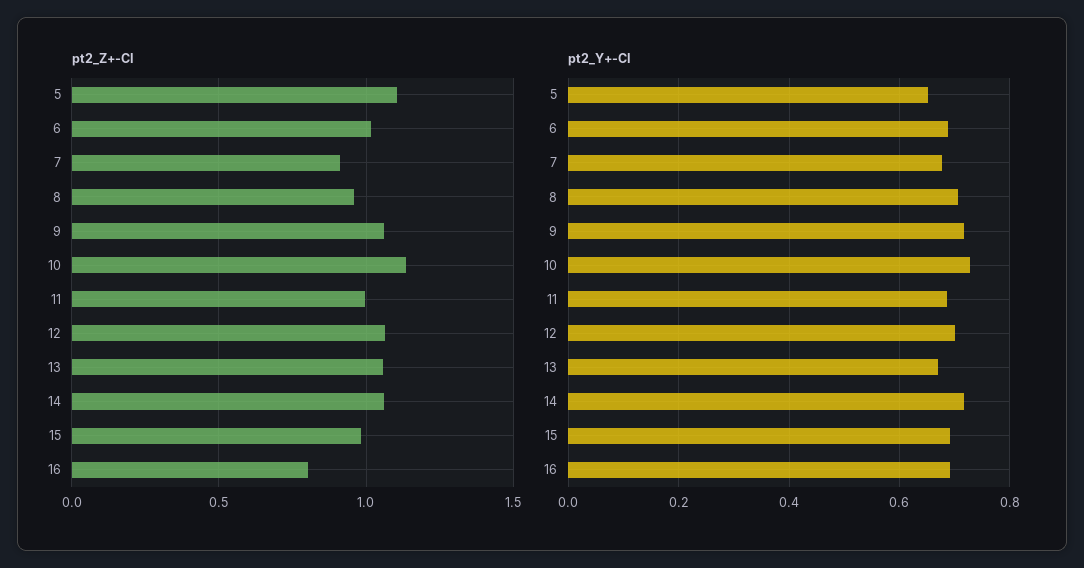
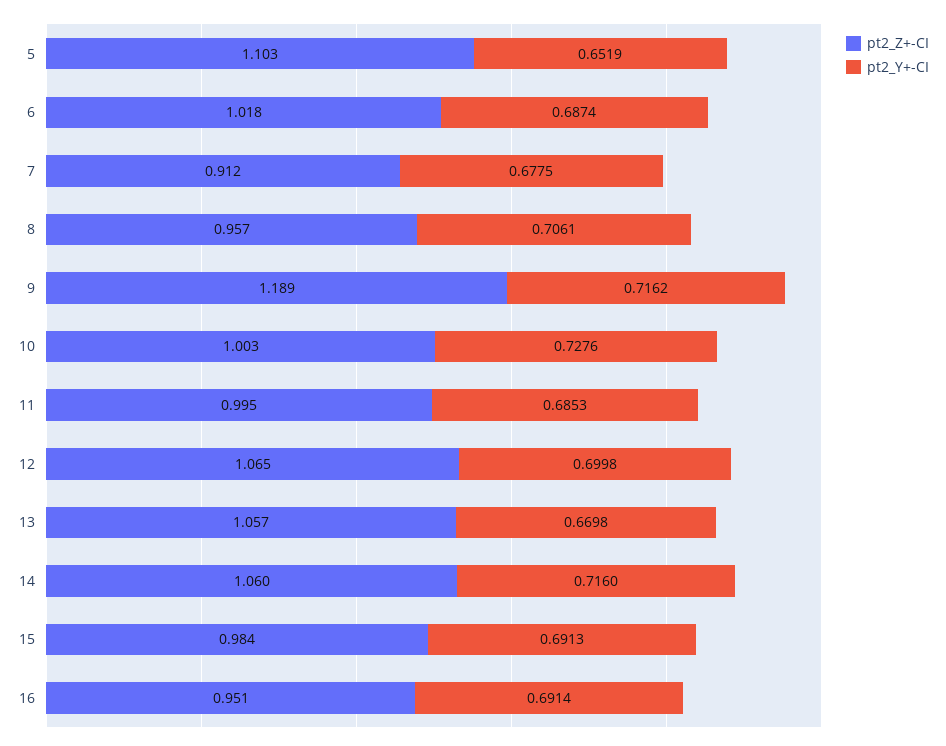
  {
    "pt2_Z+-CI": {
      "5": 1.103,
      "6": 1.018,
      "7": 0.912,
      "8": 0.957,
-     "9": 1.05,
+     "9": 1.189,
-     "10": 1.15,
+     "10": 1.003,
      "11": 0.995,
      "12": 1.065,
      "13": 1.057,
      "14": 1.06,
      "15": 0.984,
-     "16": 0.8
+     "16": 0.951
    },
    "pt2_Y+-CI": {
      "5": 0.6519,
      "6": 0.6874,
      "7": 0.6775,
      "8": 0.7061,
      "9": 0.7162,
      "10": 0.7276,
      "11": 0.6853,
      "12": 0.6998,
      "13": 0.6698,
      "14": 0.716,
      "15": 0.6913,
      "16": 0.6914
    }
  }

